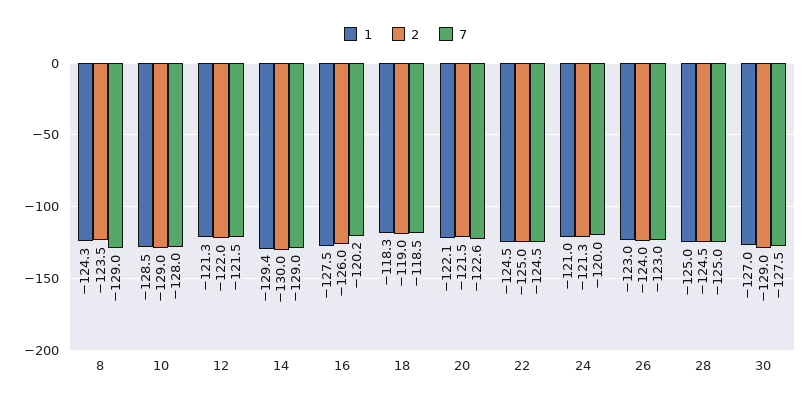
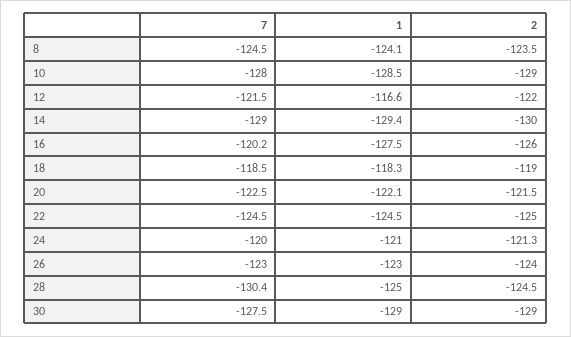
  {
    "1": {
-     "8": -124.3,
+     "8": -124.1,
      "10": -128.5,
-     "12": -121.3,
+     "12": -116.6,
      "14": -129.4,
      "16": -127.5,
      "18": -118.3,
      "20": -122.1,
      "22": -124.5,
      "24": -121,
      "26": -123,
      "28": -125,
-     "30": -127
+     "30": -129
    },
    "2": {
      "8": -123.5,
      "10": -129,
      "12": -122,
      "14": -130,
      "16": -126,
      "18": -119,
      "20": -121.5,
      "22": -125,
      "24": -121.3,
      "26": -124,
      "28": -124.5,
      "30": -129
    },
    "7": {
-     "8": -129,
+     "8": -124.5,
      "10": -128,
      "12": -121.5,
      "14": -129,
      "16": -120.2,
      "18": -118.5,
-     "20": -122.6,
+     "20": -122.5,
      "22": -124.5,
      "24": -120,
      "26": -123,
-     "28": -125,
+     "28": -130.4,
      "30": -127.5
    }
  }

